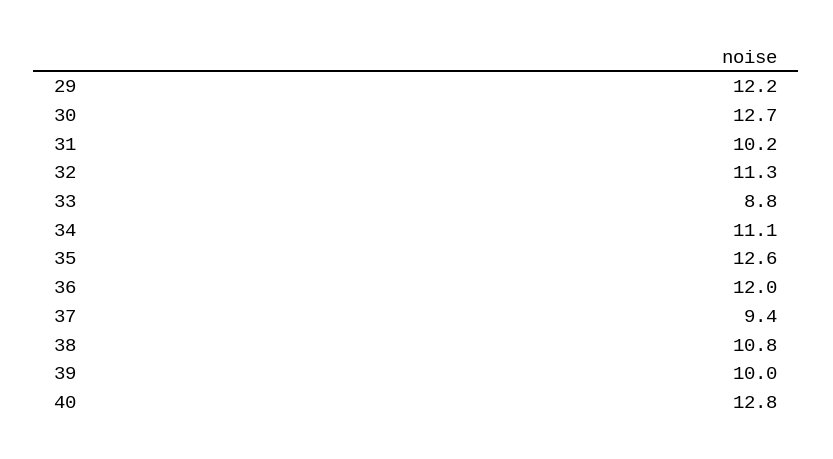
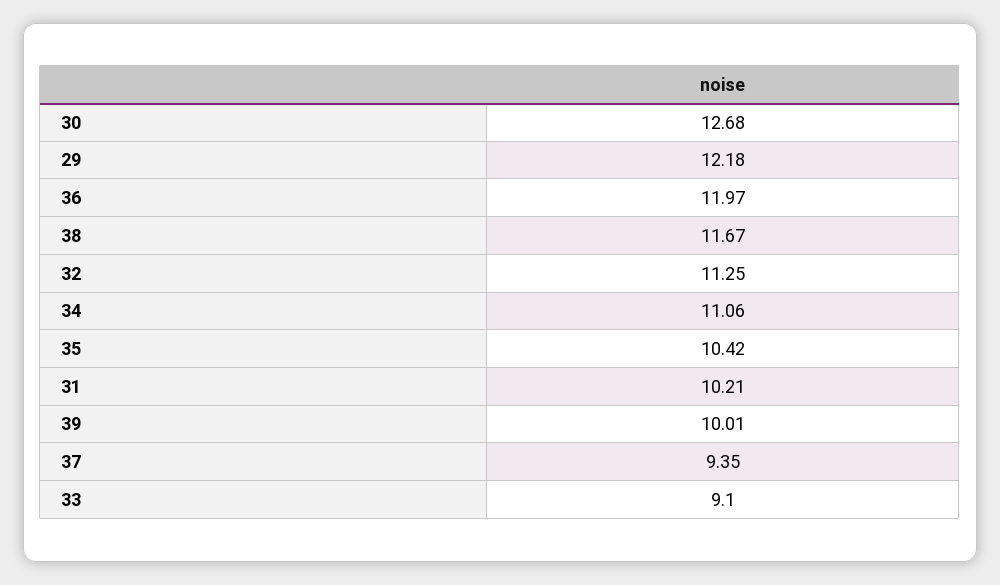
  {
    "29": 12.18,
    "30": 12.68,
    "31": 10.21,
    "32": 11.25,
-   "33": 8.8,
+   "33": 9.1,
    "34": 11.06,
-   "35": 12.6,
+   "35": 10.42,
    "36": 11.97,
    "37": 9.35,
-   "38": 10.8,
+   "38": 11.67,
-   "39": 10.01,
+   "39": 10.01
-   "40": 12.8
  }

